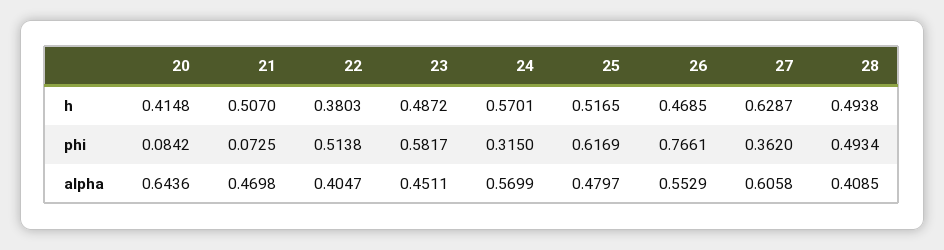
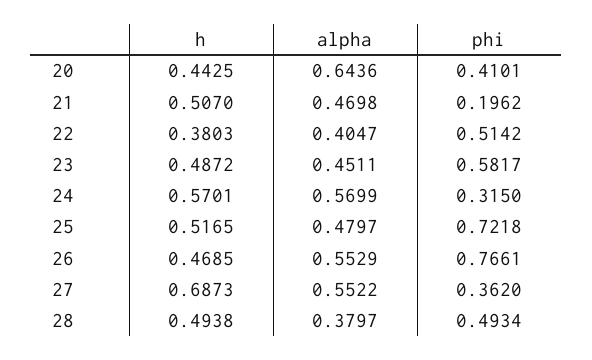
  {
    "20": {
-     "h": 0.4148,
+     "h": 0.4425,
-     "phi": 0.0842,
+     "phi": 0.4101,
      "alpha": 0.6436
    },
    "21": {
      "h": 0.507,
-     "phi": 0.0725,
+     "phi": 0.1962,
      "alpha": 0.4698
    },
    "22": {
      "h": 0.3803,
-     "phi": 0.5138,
+     "phi": 0.5142,
      "alpha": 0.4047
    },
    "23": {
      "h": 0.4872,
      "phi": 0.5817,
      "alpha": 0.4511
    },
    "24": {
      "h": 0.5701,
      "phi": 0.315,
      "alpha": 0.5699
    },
    "25": {
      "h": 0.5165,
-     "phi": 0.6169,
+     "phi": 0.7218,
      "alpha": 0.4797
    },
    "26": {
      "h": 0.4685,
      "phi": 0.7661,
      "alpha": 0.5529
    },
    "27": {
-     "h": 0.6287,
+     "h": 0.6873,
      "phi": 0.362,
-     "alpha": 0.6058
+     "alpha": 0.5522
    },
    "28": {
      "h": 0.4938,
      "phi": 0.4934,
-     "alpha": 0.4085
+     "alpha": 0.3797
    }
  }

